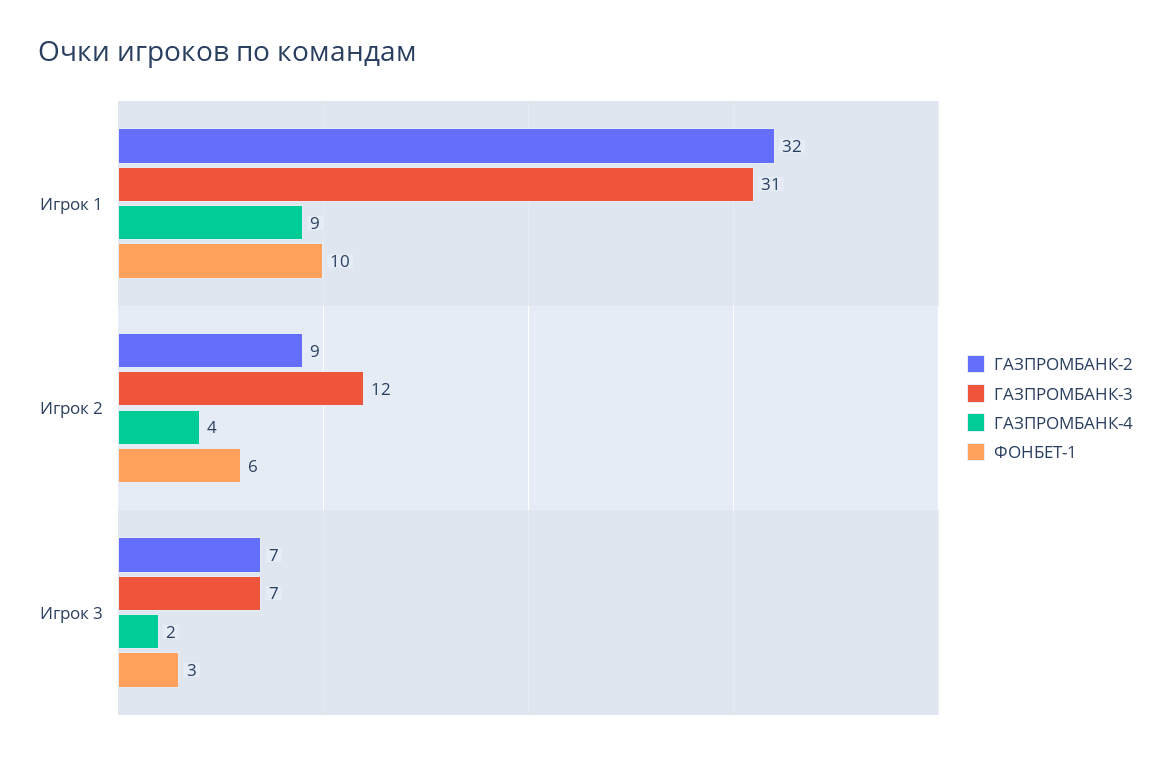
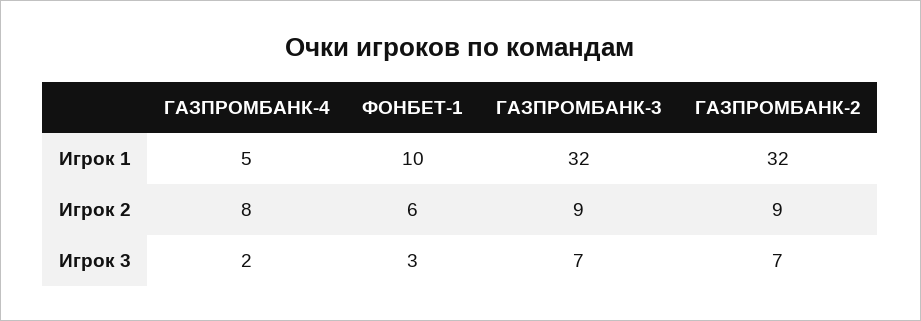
  {
    "ГАЗПРОМБАНК-2": {
      "Игрок 1": 32,
      "Игрок 2": 9,
      "Игрок 3": 7
    },
    "ГАЗПРОМБАНК-3": {
-     "Игрок 1": 31,
+     "Игрок 1": 32,
-     "Игрок 2": 12,
+     "Игрок 2": 9,
      "Игрок 3": 7
    },
    "ГАЗПРОМБАНК-4": {
-     "Игрок 1": 9,
+     "Игрок 1": 5,
-     "Игрок 2": 4,
+     "Игрок 2": 8,
      "Игрок 3": 2
    },
    "ФОНБЕТ-1": {
      "Игрок 1": 10,
      "Игрок 2": 6,
      "Игрок 3": 3
    }
  }

